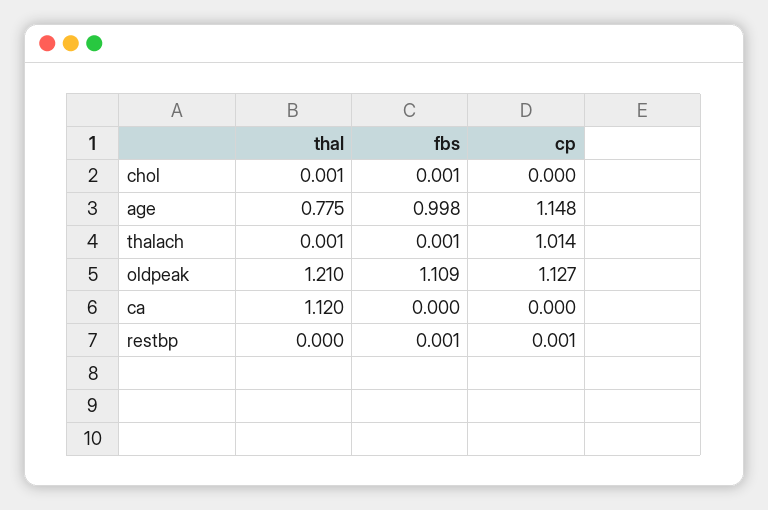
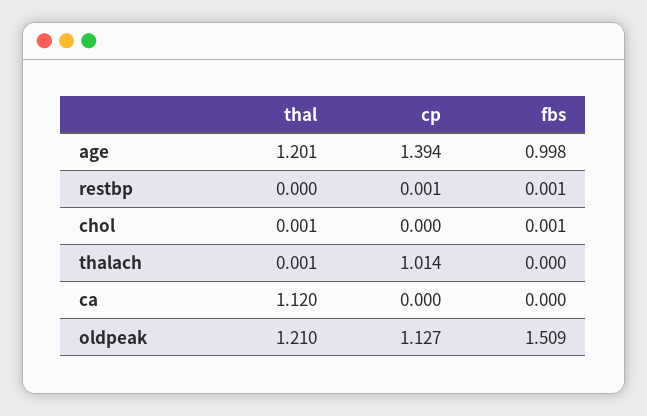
  {
    "thal": {
      "chol": 0.001,
-     "age": 0.775,
+     "age": 1.201,
      "thalach": 0.001,
      "oldpeak": 1.21,
      "ca": 1.12,
      "restbp": 0
    },
    "fbs": {
      "chol": 0.001,
      "age": 0.998,
-     "thalach": 0.001,
+     "thalach": 0,
-     "oldpeak": 1.109,
+     "oldpeak": 1.509,
      "ca": 0,
      "restbp": 0.001
    },
    "cp": {
      "chol": 0,
-     "age": 1.148,
+     "age": 1.394,
      "thalach": 1.014,
      "oldpeak": 1.127,
      "ca": 0,
      "restbp": 0.001
    }
  }

